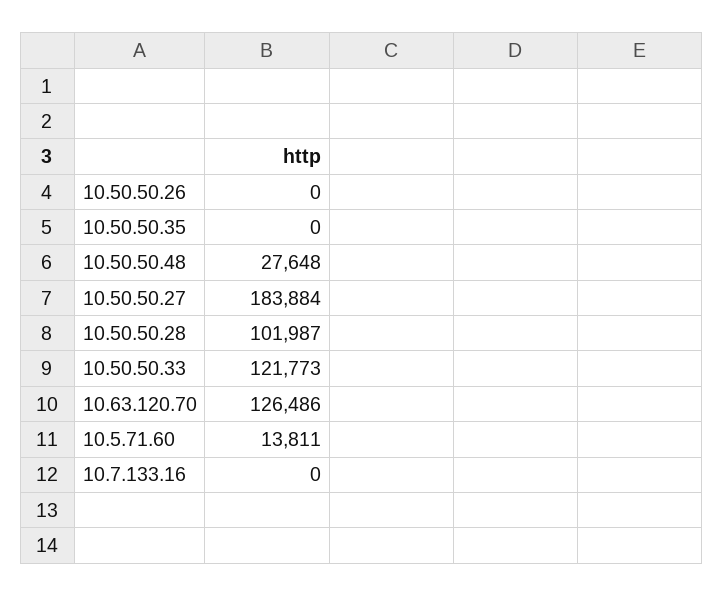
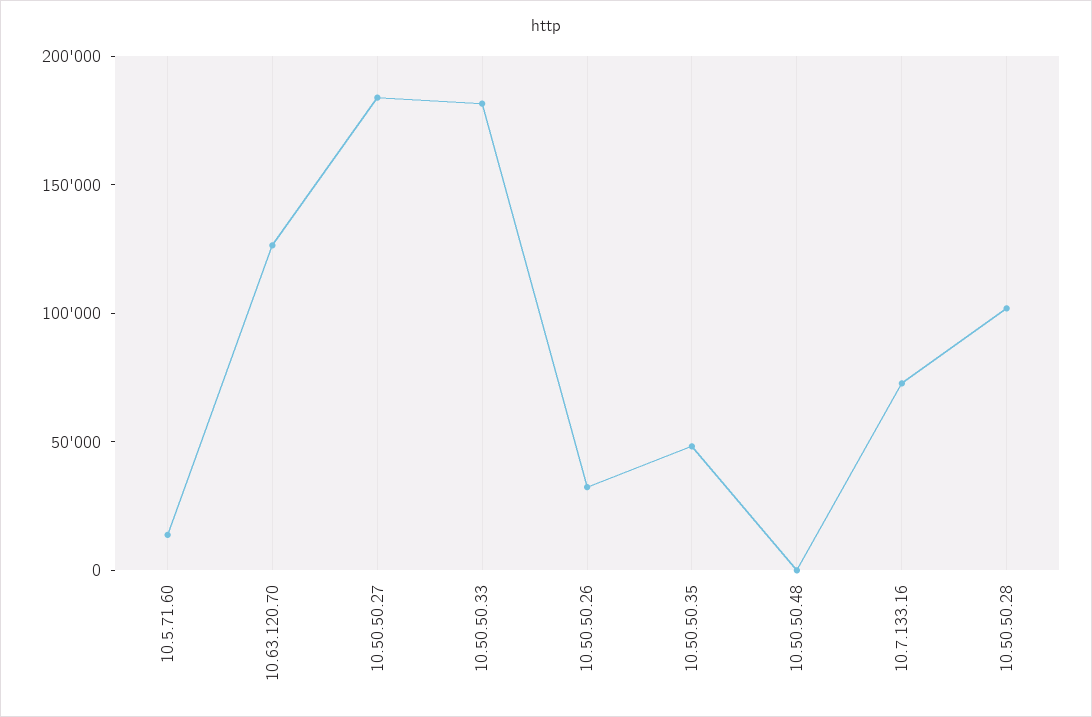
  {
-   "10.50.50.26": 0,
+   "10.50.50.26": 30000,
-   "10.50.50.35": 0,
+   "10.50.50.35": 50000,
-   "10.50.50.48": 27648,
+   "10.50.50.48": 0,
    "10.50.50.27": 183884,
    "10.50.50.28": 101987,
-   "10.50.50.33": 121773,
+   "10.50.50.33": 180000,
    "10.63.120.70": 126486,
    "10.5.71.60": 13811,
-   "10.7.133.16": 0
+   "10.7.133.16": 70000
  }

